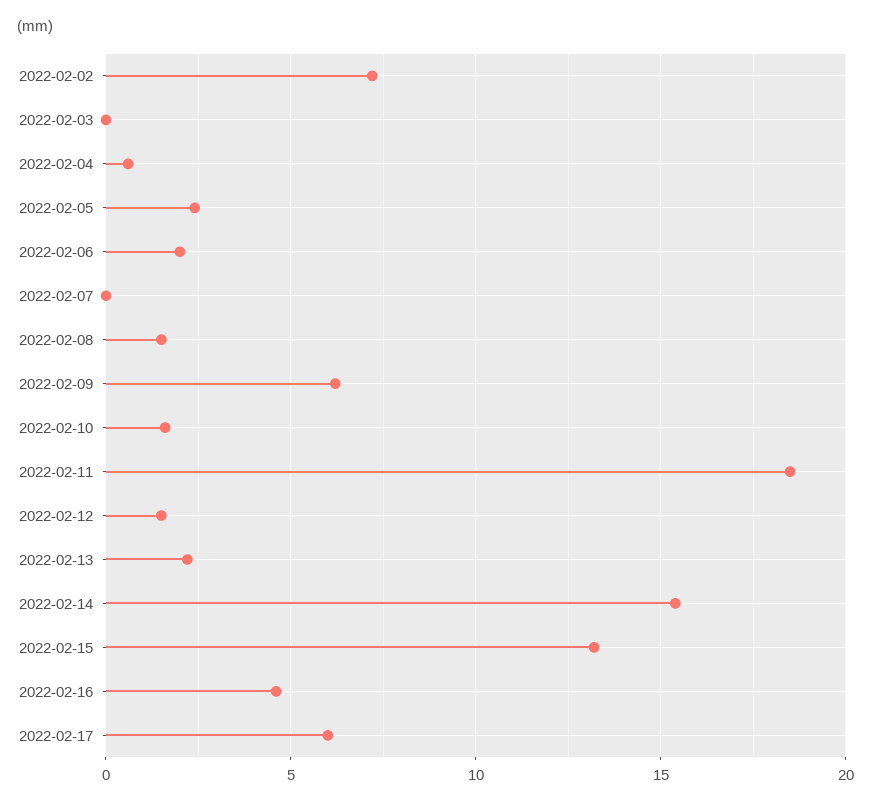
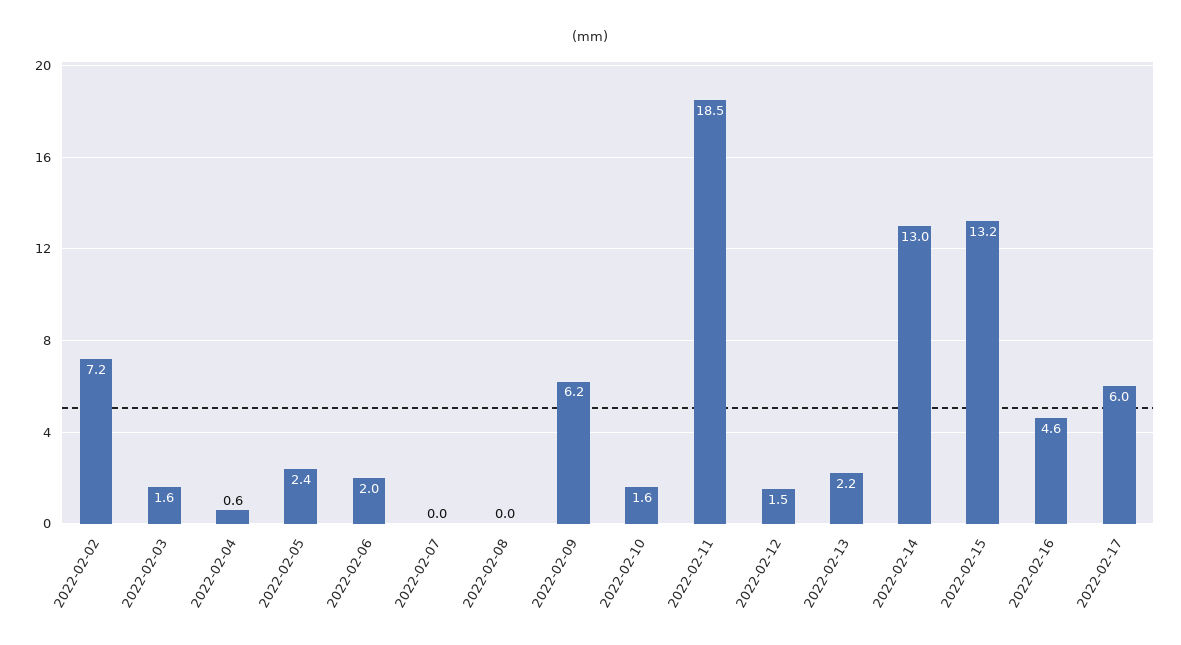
  {
    "2022-02-02": 7.2,
-   "2022-02-03": 0,
+   "2022-02-03": 1.6,
    "2022-02-04": 0.6,
    "2022-02-05": 2.4,
    "2022-02-06": 2,
    "2022-02-07": 0,
-   "2022-02-08": 1.5,
+   "2022-02-08": 0,
    "2022-02-09": 6.2,
    "2022-02-10": 1.6,
    "2022-02-11": 18.5,
    "2022-02-12": 1.5,
    "2022-02-13": 2.2,
-   "2022-02-14": 15.5,
+   "2022-02-14": 13,
    "2022-02-15": 13.2,
    "2022-02-16": 4.6,
    "2022-02-17": 6
  }

